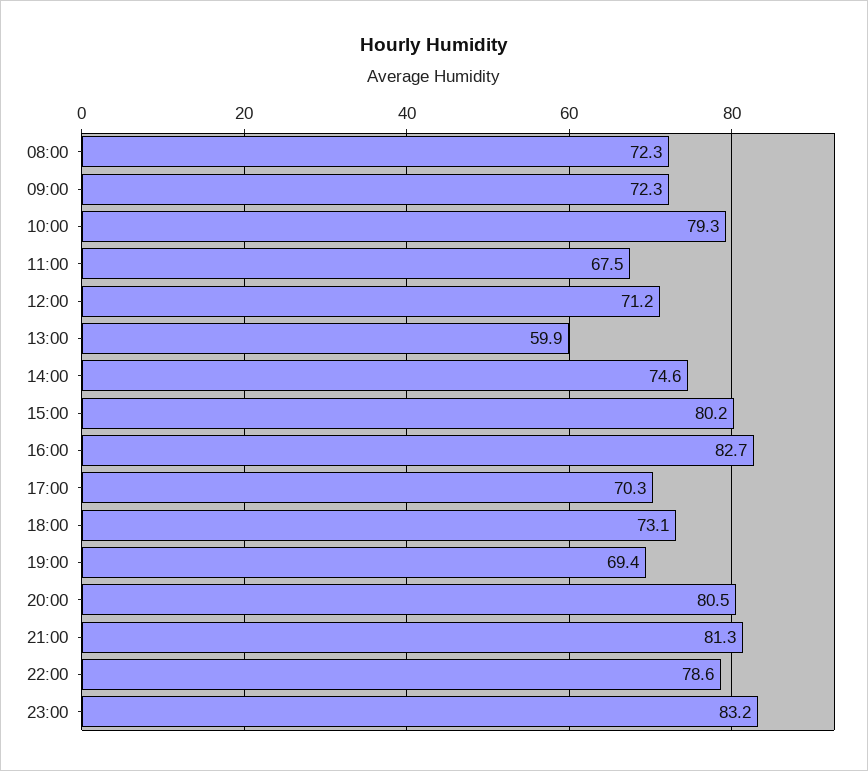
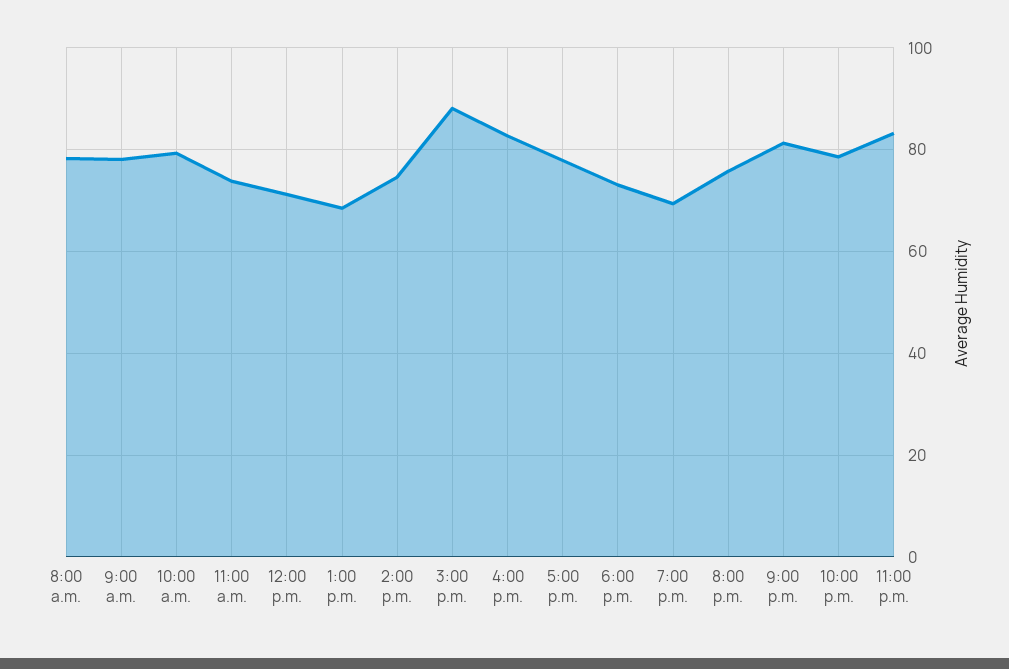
  {
-   "08:00": 72.3,
+   "08:00": 78,
-   "09:00": 72.3,
+   "09:00": 78,
    "10:00": 79.3,
-   "11:00": 67.5,
+   "11:00": 74,
    "12:00": 71.2,
-   "13:00": 59.9,
+   "13:00": 68,
    "14:00": 74.6,
-   "15:00": 80.2,
+   "15:00": 88,
    "16:00": 82.7,
-   "17:00": 70.3,
+   "17:00": 78,
    "18:00": 73.1,
    "19:00": 69.4,
-   "20:00": 80.5,
+   "20:00": 76,
    "21:00": 81.3,
    "22:00": 78.6,
    "23:00": 83.2
  }

